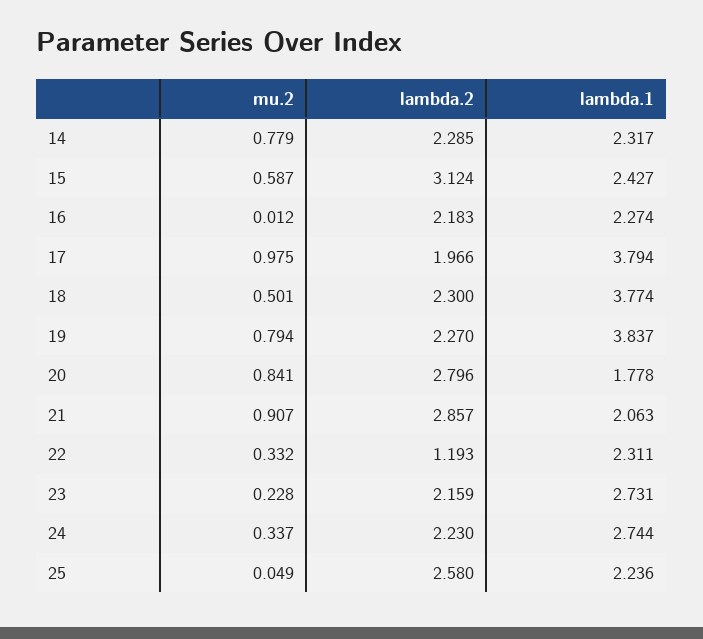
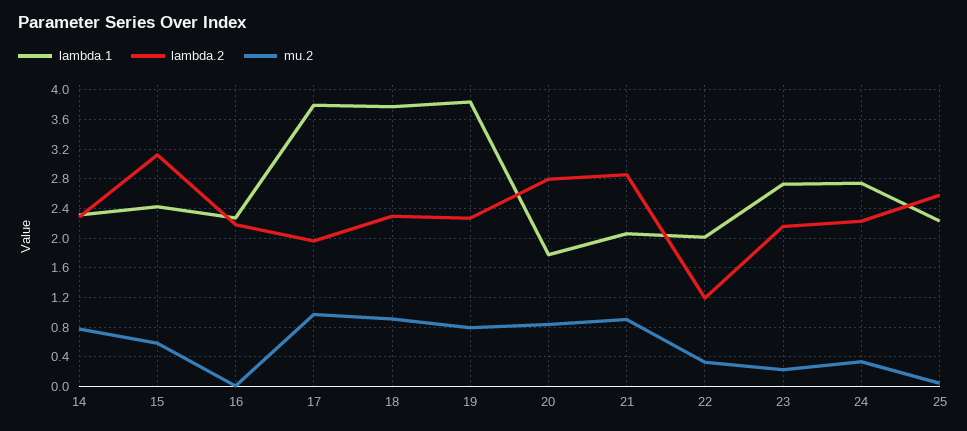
  {
    "mu.2": {
      "14": 0.779,
      "15": 0.587,
      "16": 0.012,
      "17": 0.975,
-     "18": 0.501,
+     "18": 0.9,
      "19": 0.794,
      "20": 0.841,
      "21": 0.907,
      "22": 0.332,
      "23": 0.228,
      "24": 0.337,
      "25": 0.049
    },
    "lambda.2": {
      "14": 2.285,
      "15": 3.124,
      "16": 2.183,
      "17": 1.966,
      "18": 2.3,
      "19": 2.27,
      "20": 2.796,
      "21": 2.857,
      "22": 1.193,
      "23": 2.159,
      "24": 2.23,
      "25": 2.58
    },
    "lambda.1": {
      "14": 2.317,
      "15": 2.427,
      "16": 2.274,
      "17": 3.794,
      "18": 3.774,
      "19": 3.837,
      "20": 1.778,
      "21": 2.063,
-     "22": 2.311,
+     "22": 2,
      "23": 2.731,
      "24": 2.744,
      "25": 2.236
    }
  }

